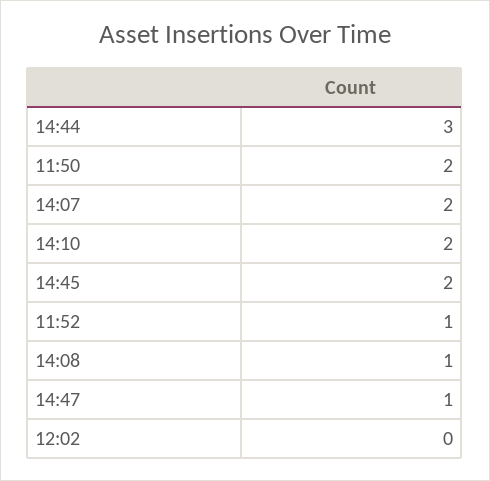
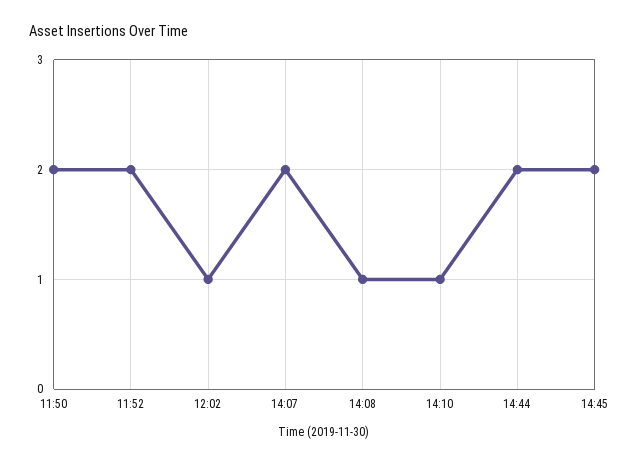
  {
-   "14:44": 3,
+   "14:44": 2,
    "11:50": 2,
    "14:07": 2,
-   "14:10": 2,
+   "14:10": 1,
    "14:45": 2,
-   "11:52": 1,
+   "11:52": 2,
    "14:08": 1,
-   "14:47": 1,
-   "12:02": 0
+   "12:02": 1
  }

